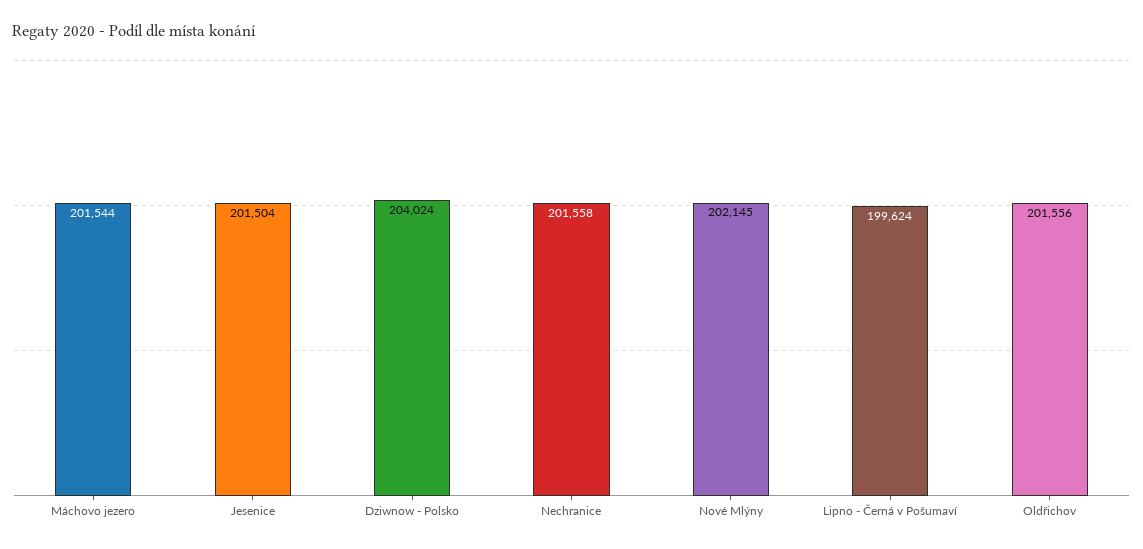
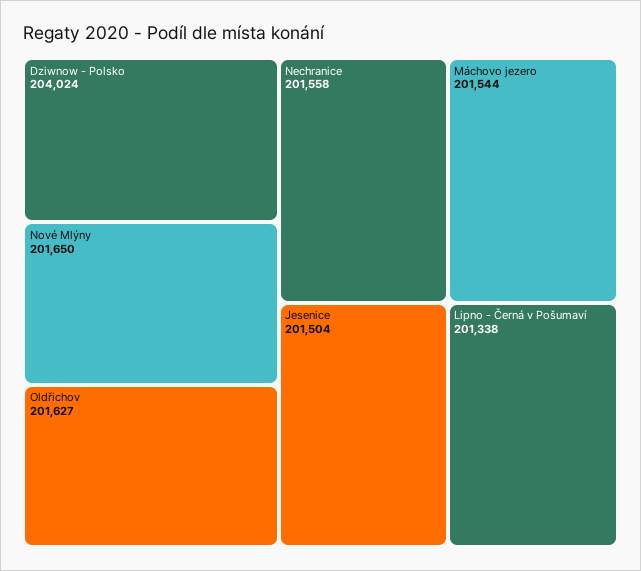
  {
    "Máchovo jezero": 201544,
    "Jesenice": 201504,
    "Dziwnow - Polsko": 204024,
    "Nechranice": 201558,
-   "Nové Mlýny": 202145,
+   "Nové Mlýny": 201650,
-   "Lipno - Černá v Pošumaví": 199624,
+   "Lipno - Černá v Pošumaví": 201338,
-   "Oldřichov": 201556
+   "Oldřichov": 201627
  }

